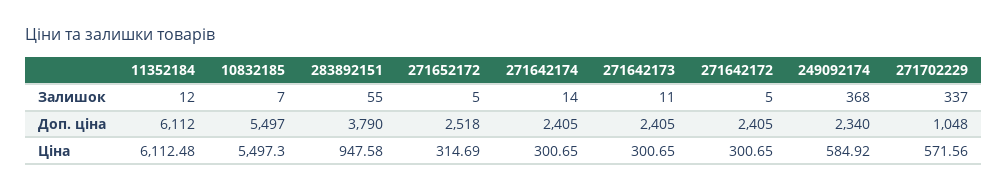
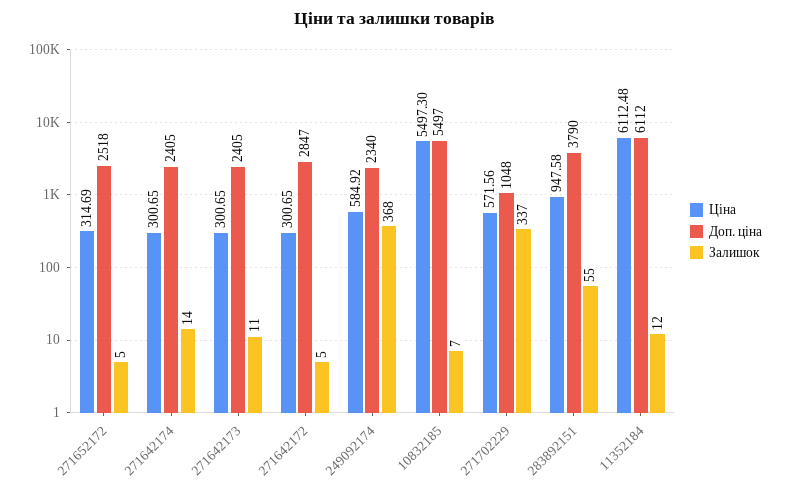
  {
    "Залишок": {
      "11352184": 12,
      "10832185": 7,
      "283892151": 55,
      "271652172": 5,
      "271642174": 14,
      "271642173": 11,
      "271642172": 5,
      "249092174": 368,
      "271702229": 337
    },
    "Доп. ціна": {
      "11352184": 6112,
      "10832185": 5497,
      "283892151": 3790,
      "271652172": 2518,
      "271642174": 2405,
      "271642173": 2405,
-     "271642172": 2405,
+     "271642172": 2847,
      "249092174": 2340,
      "271702229": 1048
    },
    "Ціна": {
      "11352184": 6112.48,
      "10832185": 5497.3,
      "283892151": 947.58,
      "271652172": 314.69,
      "271642174": 300.65,
      "271642173": 300.65,
      "271642172": 300.65,
      "249092174": 584.92,
      "271702229": 571.56
    }
  }

